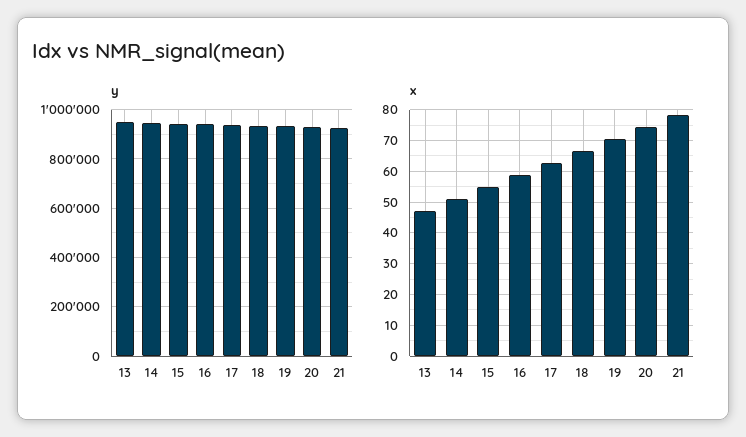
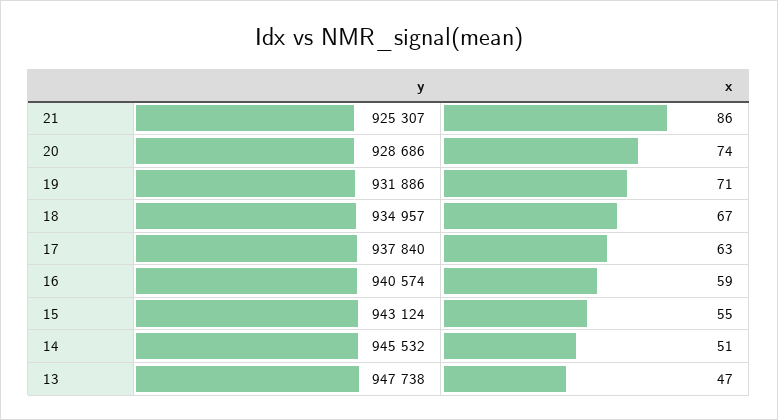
  {
    "y": {
      "13": 947738,
      "14": 945532,
      "15": 943124,
      "16": 940574,
      "17": 937840,
      "18": 934957,
      "19": 931886,
      "20": 928686,
      "21": 925307
    },
    "x": {
      "13": 47,
      "14": 51,
      "15": 55,
      "16": 59,
      "17": 63,
      "18": 67,
      "19": 71,
      "20": 74,
-     "21": 78
+     "21": 86
    }
  }

